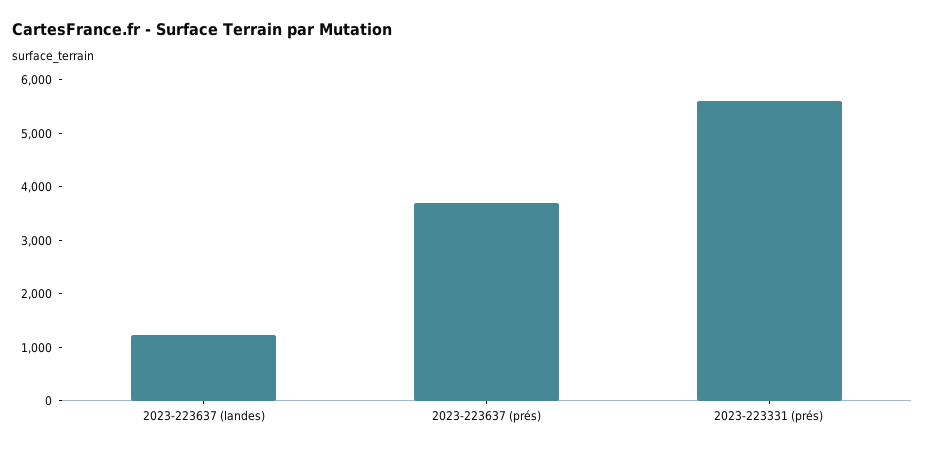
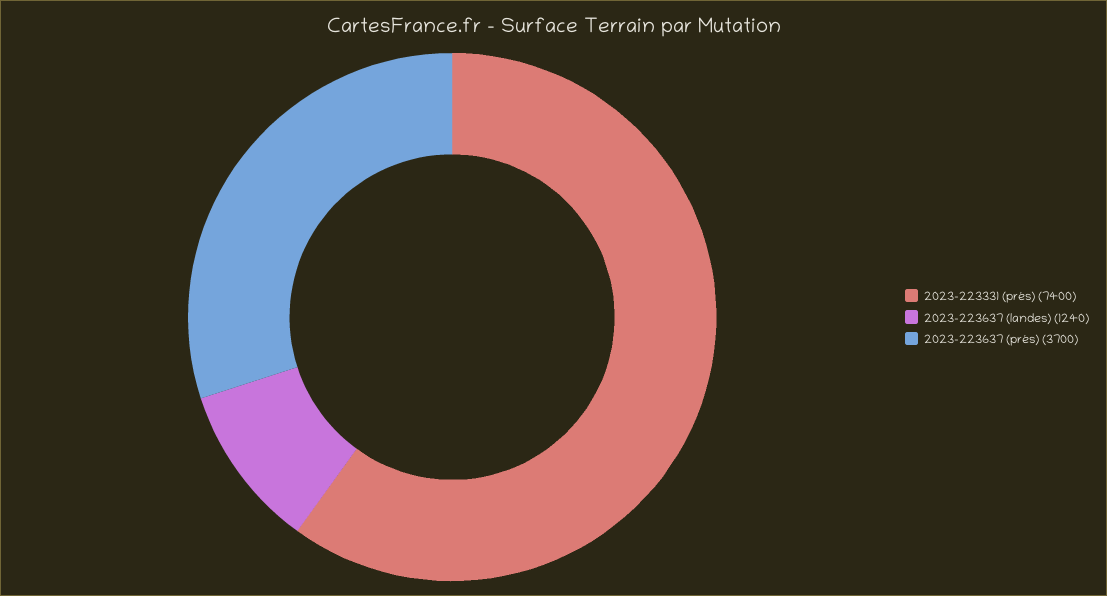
  {
    "2023-223637 (landes)": 1240,
    "2023-223637 (prés)": 3700,
-   "2023-223331 (prés)": 5600
+   "2023-223331 (prés)": 7400
  }

